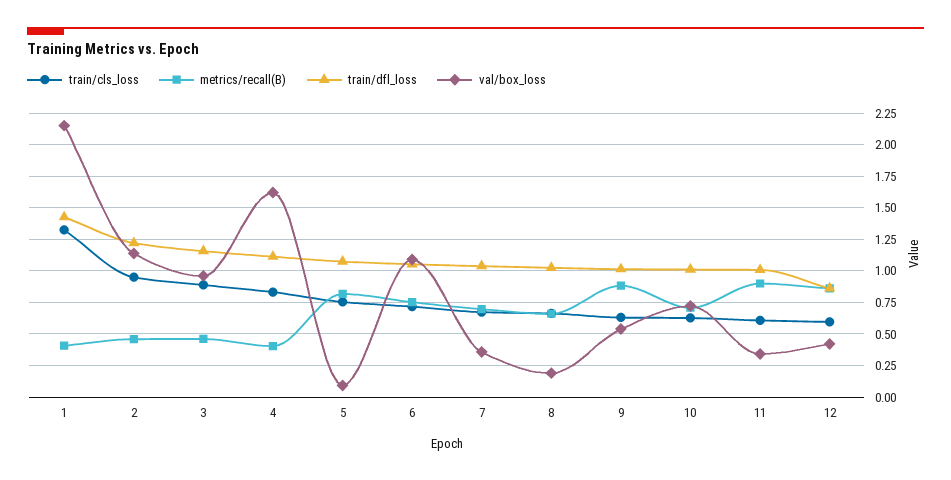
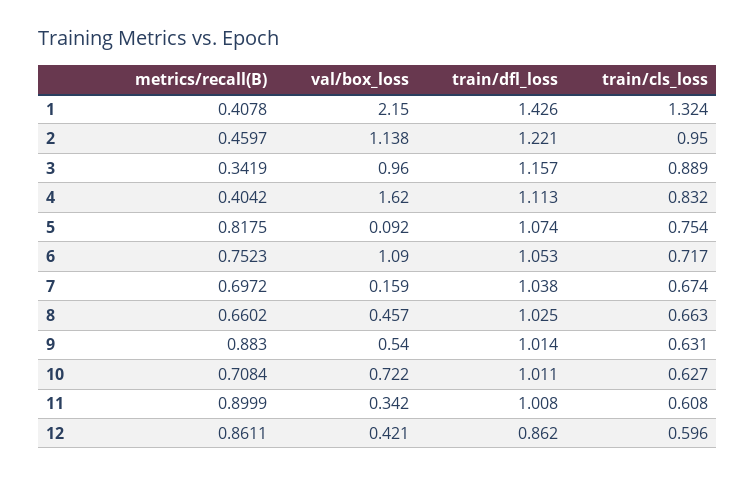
  {
    "train/cls_loss": {
      "1": 1.324,
      "2": 0.95,
      "3": 0.889,
      "4": 0.832,
      "5": 0.754,
      "6": 0.717,
      "7": 0.674,
      "8": 0.663,
      "9": 0.631,
      "10": 0.627,
      "11": 0.608,
      "12": 0.596
    },
    "metrics/recall(B)": {
      "1": 0.4078,
      "2": 0.4597,
-     "3": 0.45,
+     "3": 0.3419,
      "4": 0.4042,
      "5": 0.8175,
      "6": 0.7523,
      "7": 0.6972,
      "8": 0.6602,
      "9": 0.883,
      "10": 0.7084,
      "11": 0.8999,
      "12": 0.8611
    },
    "train/dfl_loss": {
      "1": 1.426,
      "2": 1.221,
      "3": 1.157,
      "4": 1.113,
      "5": 1.074,
      "6": 1.053,
      "7": 1.038,
      "8": 1.025,
      "9": 1.014,
      "10": 1.011,
      "11": 1.008,
      "12": 0.862
    },
    "val/box_loss": {
      "1": 2.15,
      "2": 1.138,
      "3": 0.96,
      "4": 1.62,
      "5": 0.092,
      "6": 1.09,
-     "7": 0.35,
+     "7": 0.159,
-     "8": 0.2,
+     "8": 0.457,
      "9": 0.54,
      "10": 0.722,
      "11": 0.342,
      "12": 0.421
    }
  }

